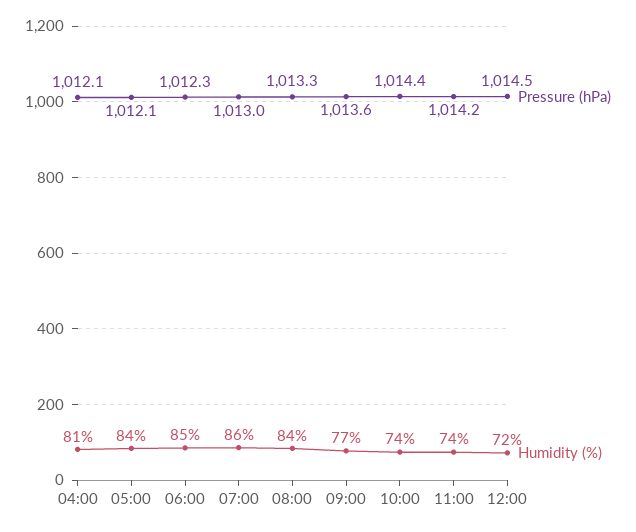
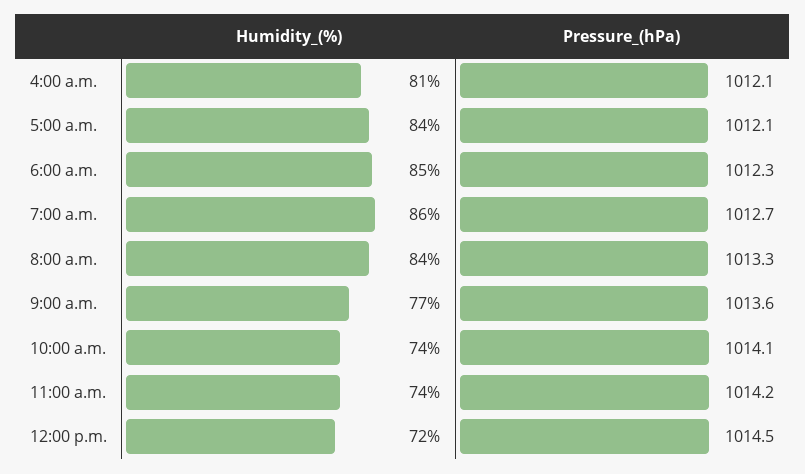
  {
    "Pressure (hPa)": {
      "04:00": 1012.1,
      "05:00": 1012.1,
      "06:00": 1012.3,
-     "07:00": 1013,
+     "07:00": 1012.7,
      "08:00": 1013.3,
      "09:00": 1013.6,
-     "10:00": 1014.4,
+     "10:00": 1014.1,
      "11:00": 1014.2,
      "12:00": 1014.5
    },
    "Humidity (%)": {
      "04:00": 81,
      "05:00": 84,
      "06:00": 85,
      "07:00": 86,
      "08:00": 84,
      "09:00": 77,
      "10:00": 74,
      "11:00": 74,
      "12:00": 72
    }
  }

